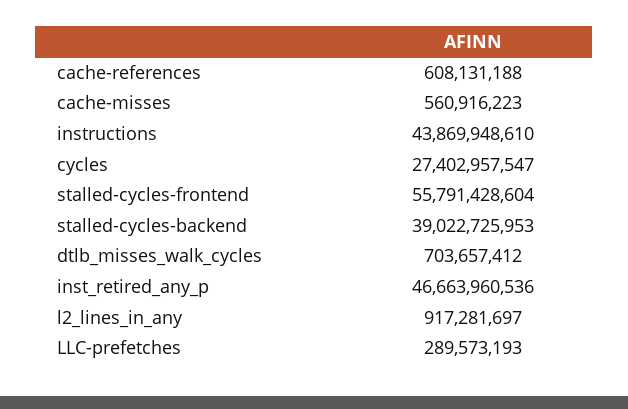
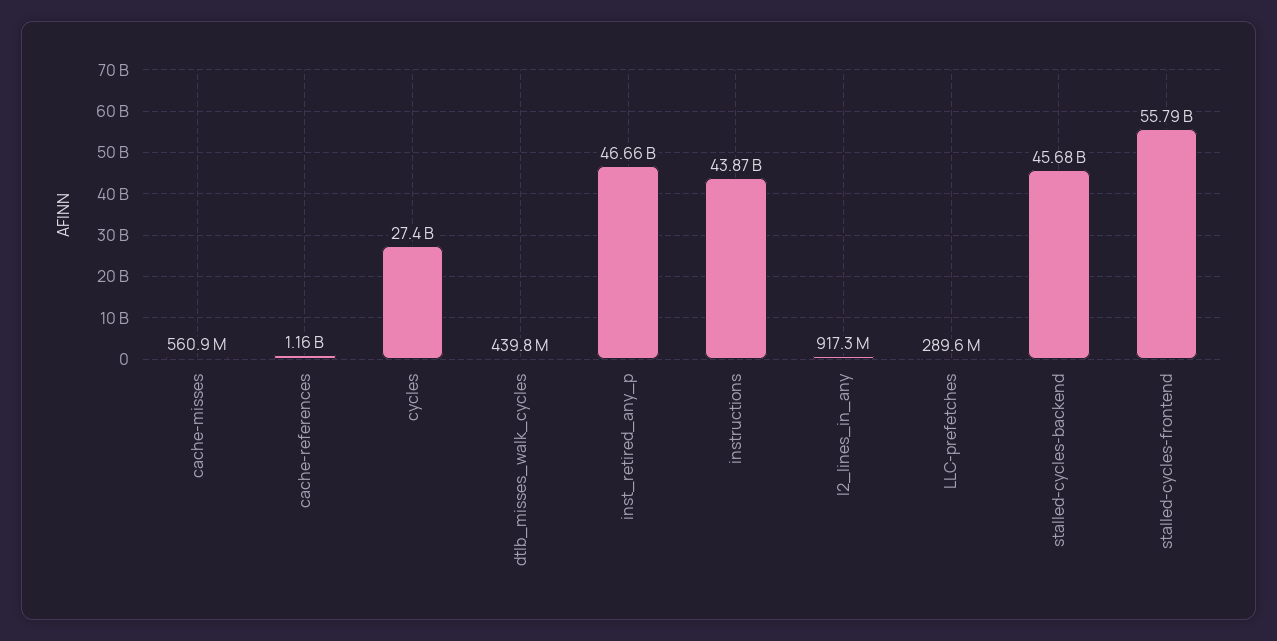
  {
-   "cache-references": 608131188,
+   "cache-references": 1160000000,
    "cache-misses": 560916223,
    "instructions": 43869948610,
    "cycles": 27402957547,
    "stalled-cycles-frontend": 55791428604,
-   "stalled-cycles-backend": 39022725953,
+   "stalled-cycles-backend": 45680000000,
-   "dtlb_misses_walk_cycles": 703657412,
+   "dtlb_misses_walk_cycles": 439800000,
    "inst_retired_any_p": 46663960536,
    "l2_lines_in_any": 917281697,
    "LLC-prefetches": 289573193
  }

